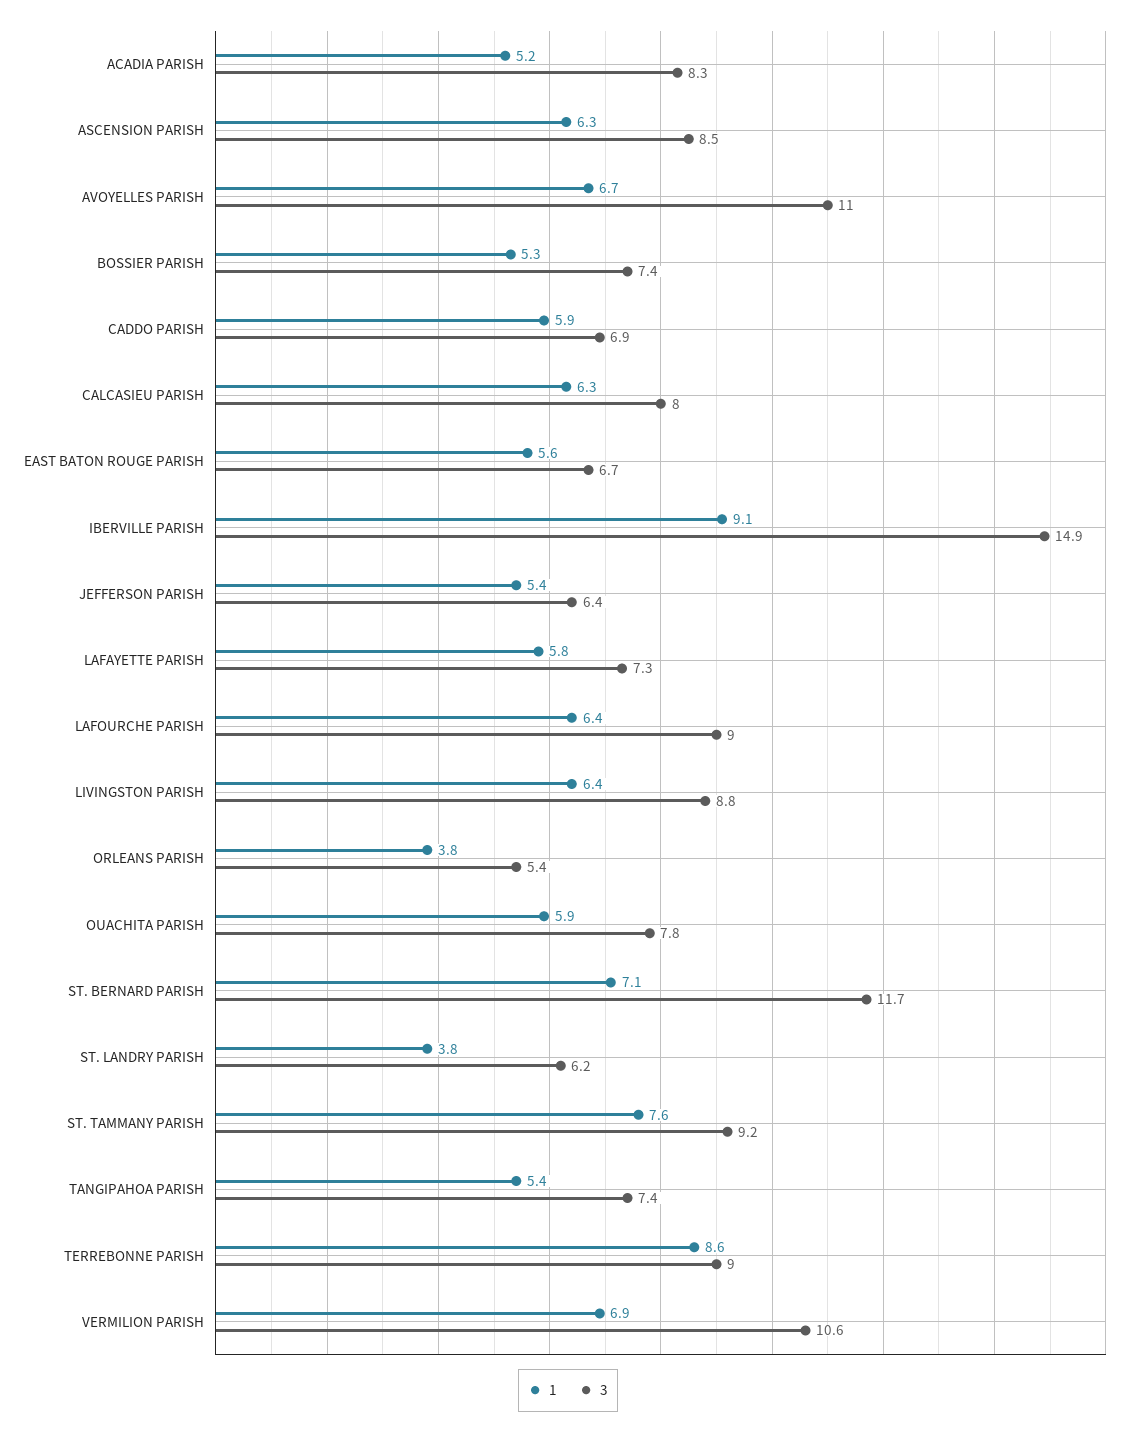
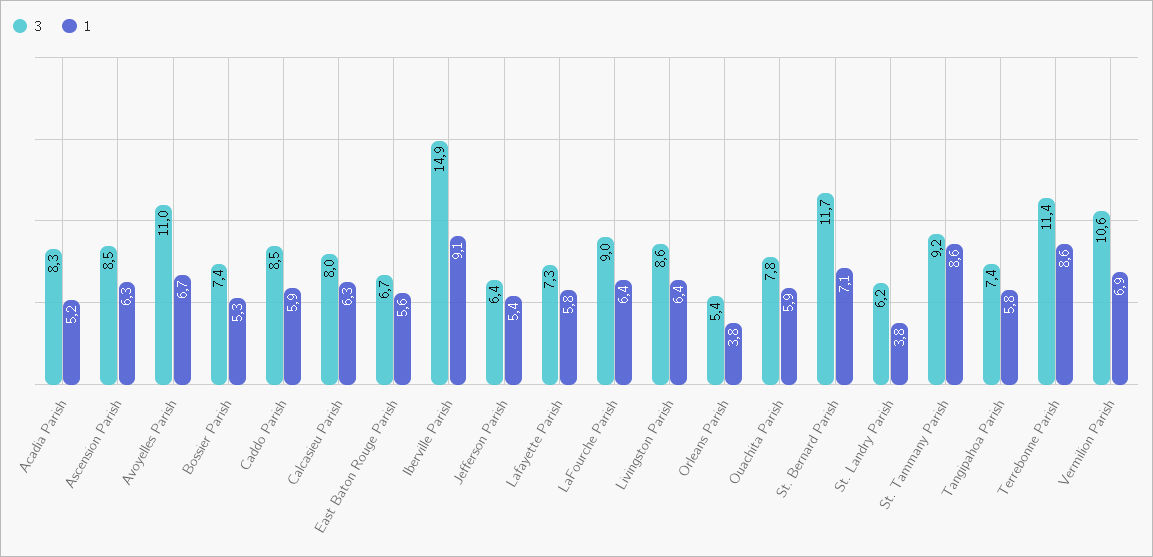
  {
    "1": {
      "ACADIA PARISH": 5.2,
      "ASCENSION PARISH": 6.3,
      "AVOYELLES PARISH": 6.7,
      "BOSSIER PARISH": 5.3,
      "CADDO PARISH": 5.9,
      "CALCASIEU PARISH": 6.3,
      "EAST BATON ROUGE PARISH": 5.6,
      "IBERVILLE PARISH": 9.1,
      "JEFFERSON PARISH": 5.4,
      "LAFAYETTE PARISH": 5.8,
      "LAFOURCHE PARISH": 6.4,
      "LIVINGSTON PARISH": 6.4,
      "ORLEANS PARISH": 3.8,
      "OUACHITA PARISH": 5.9,
      "ST. BERNARD PARISH": 7.1,
      "ST. LANDRY PARISH": 3.8,
-     "ST. TAMMANY PARISH": 7.6,
+     "ST. TAMMANY PARISH": 8.6,
-     "TANGIPAHOA PARISH": 5.4,
+     "TANGIPAHOA PARISH": 5.8,
      "TERREBONNE PARISH": 8.6,
      "VERMILION PARISH": 6.9
    },
    "3": {
      "ACADIA PARISH": 8.3,
      "ASCENSION PARISH": 8.5,
      "AVOYELLES PARISH": 11,
      "BOSSIER PARISH": 7.4,
-     "CADDO PARISH": 6.9,
+     "CADDO PARISH": 8.5,
      "CALCASIEU PARISH": 8,
      "EAST BATON ROUGE PARISH": 6.7,
      "IBERVILLE PARISH": 14.9,
      "JEFFERSON PARISH": 6.4,
      "LAFAYETTE PARISH": 7.3,
      "LAFOURCHE PARISH": 9,
-     "LIVINGSTON PARISH": 8.8,
+     "LIVINGSTON PARISH": 8.6,
      "ORLEANS PARISH": 5.4,
      "OUACHITA PARISH": 7.8,
      "ST. BERNARD PARISH": 11.7,
      "ST. LANDRY PARISH": 6.2,
      "ST. TAMMANY PARISH": 9.2,
      "TANGIPAHOA PARISH": 7.4,
-     "TERREBONNE PARISH": 9,
+     "TERREBONNE PARISH": 11.4,
      "VERMILION PARISH": 10.6
    }
  }

